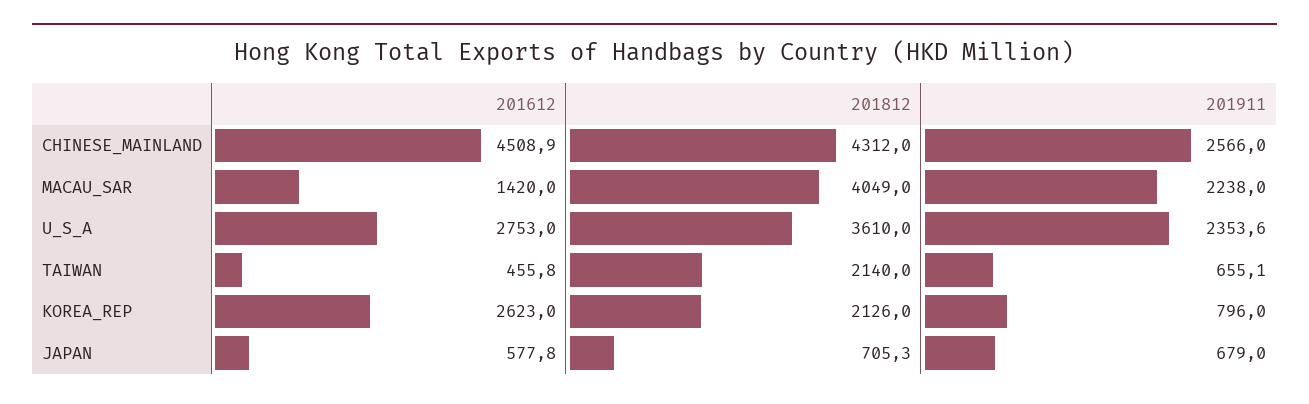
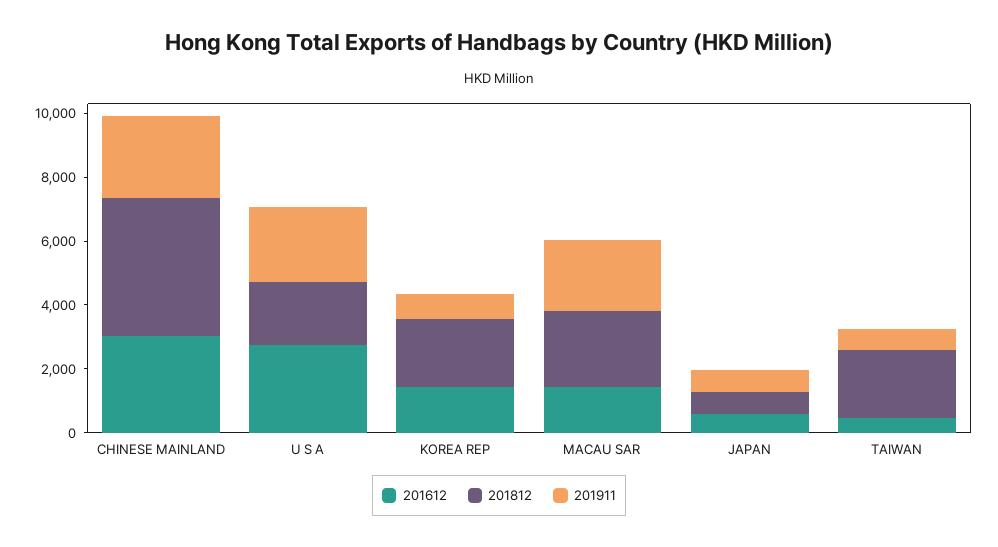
  {
    "201612": {
-     "CHINESE_MAINLAND": 4508.9,
+     "CHINESE_MAINLAND": 3000,
      "MACAU_SAR": 1420,
      "U_S_A": 2753,
      "TAIWAN": 455.8,
-     "KOREA_REP": 2623,
+     "KOREA_REP": 1500,
      "JAPAN": 577.8
    },
    "201812": {
      "CHINESE_MAINLAND": 4312,
-     "MACAU_SAR": 4049,
+     "MACAU_SAR": 2500,
-     "U_S_A": 3610,
+     "U_S_A": 2000,
      "TAIWAN": 2140,
      "KOREA_REP": 2126,
      "JAPAN": 705.3
    },
    "201911": {
      "CHINESE_MAINLAND": 2566,
      "MACAU_SAR": 2238,
      "U_S_A": 2353.6,
      "TAIWAN": 655.1,
      "KOREA_REP": 796,
      "JAPAN": 679
    }
  }

